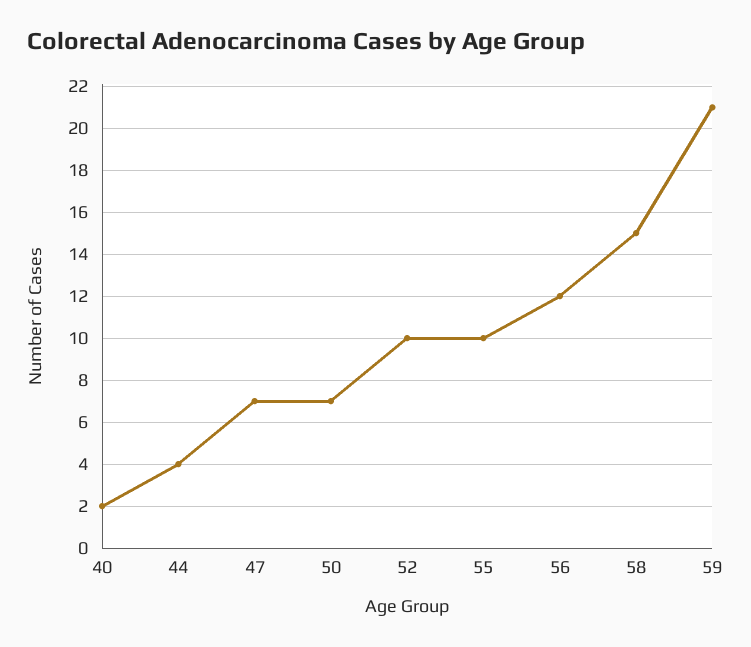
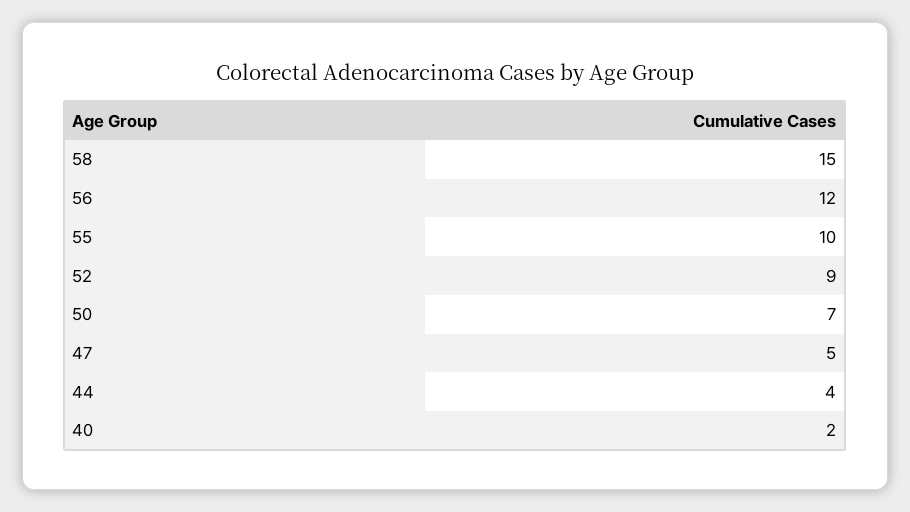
  {
    "40": 2,
    "44": 4,
-   "47": 7,
+   "47": 5,
    "50": 7,
-   "52": 10,
+   "52": 9,
    "55": 10,
    "56": 12,
-   "58": 15,
+   "58": 15
-   "59": 21
  }

